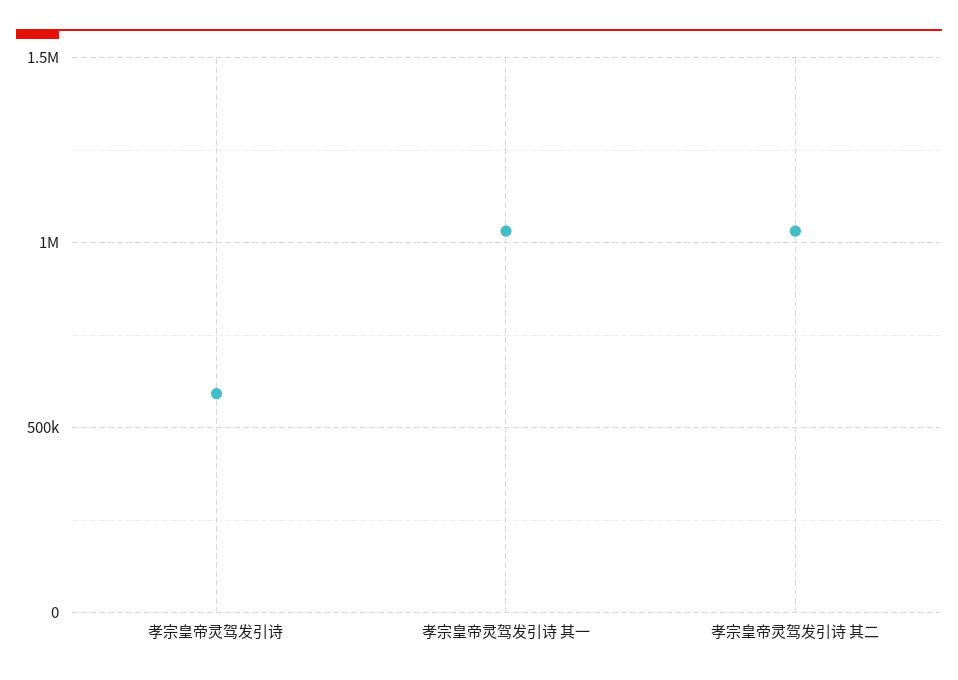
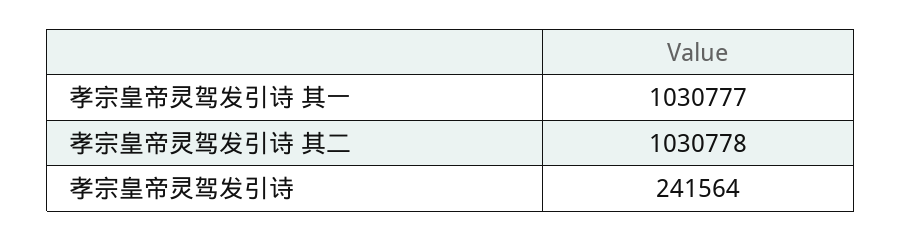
  {
-   "孝宗皇帝灵驾发引诗": 600000,
+   "孝宗皇帝灵驾发引诗": 241564,
    "孝宗皇帝灵驾发引诗 其一": 1030777,
    "孝宗皇帝灵驾发引诗 其二": 1030778
  }

